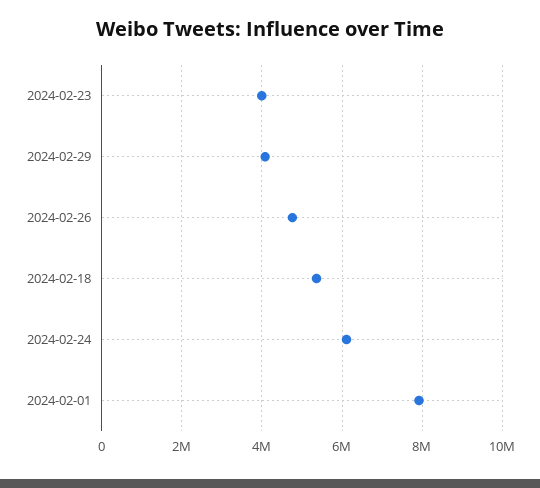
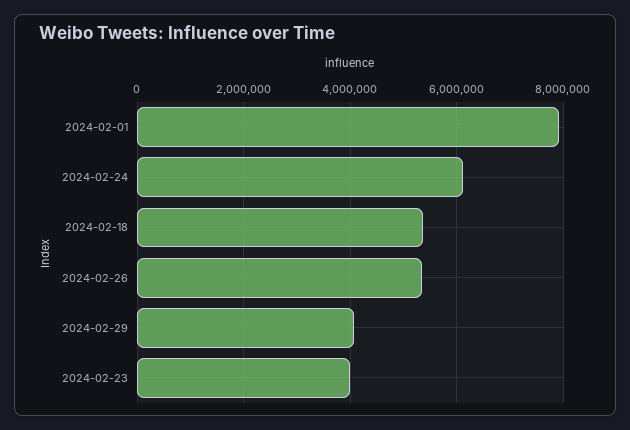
  {
    "2024-02-23": 4000000,
    "2024-02-29": 4000000,
-   "2024-02-26": 4800000,
+   "2024-02-26": 5400000,
    "2024-02-18": 5400000,
    "2024-02-24": 6200000,
    "2024-02-01": 8000000
  }

